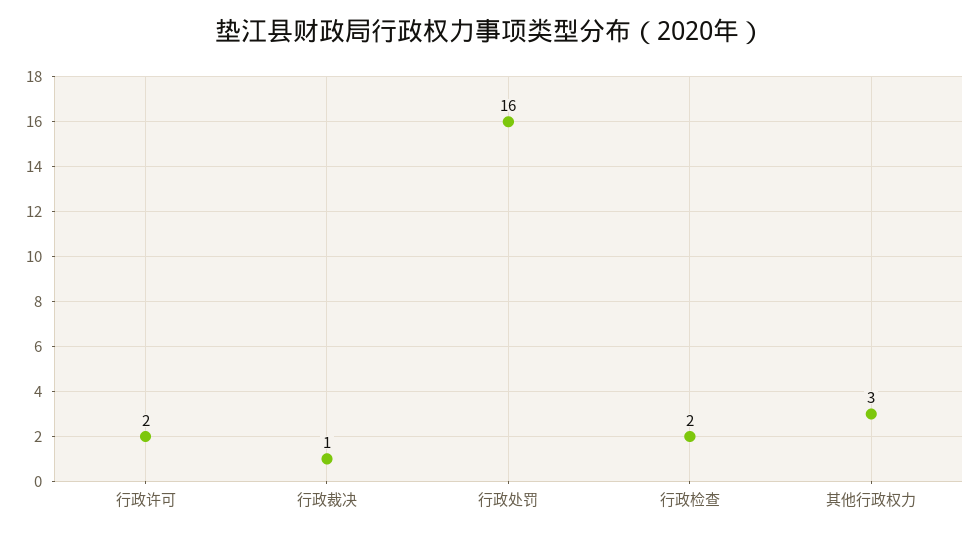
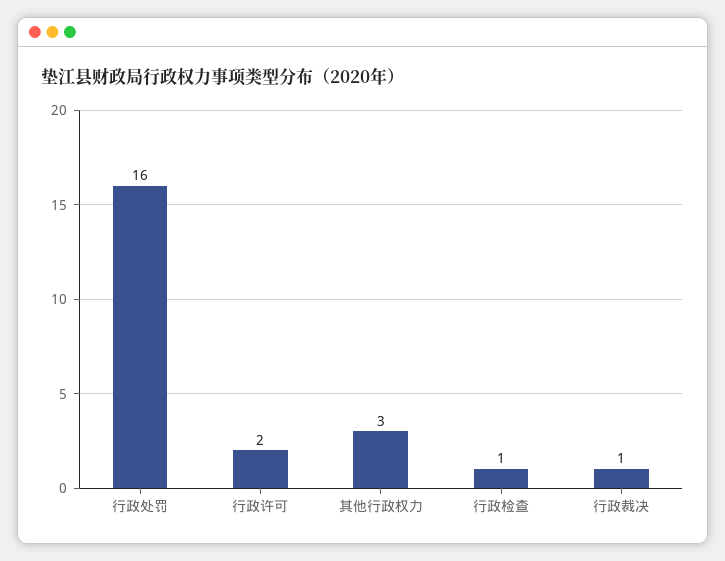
  {
    "行政许可": 2,
    "行政裁决": 1,
    "行政处罚": 16,
-   "行政检查": 2,
+   "行政检查": 1,
    "其他行政权力": 3
  }

